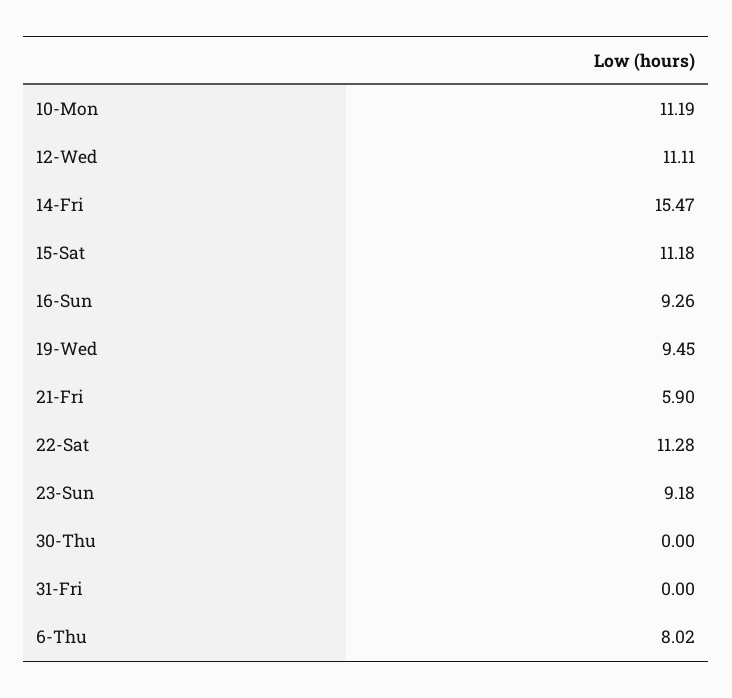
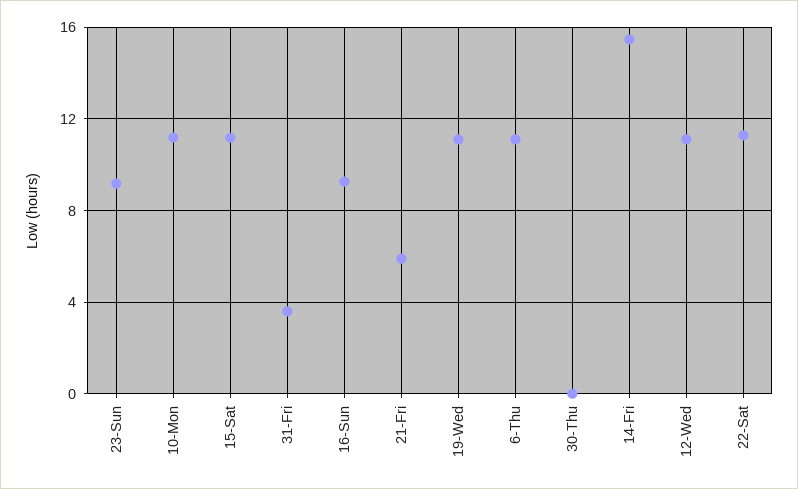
  {
    "10-Mon": 11.19,
    "12-Wed": 11.11,
    "14-Fri": 15.47,
    "15-Sat": 11.18,
    "16-Sun": 9.26,
-   "19-Wed": 9.45,
+   "19-Wed": 11,
    "21-Fri": 5.9,
    "22-Sat": 11.28,
    "23-Sun": 9.18,
    "30-Thu": 0,
-   "31-Fri": 0,
+   "31-Fri": 3.5,
-   "6-Thu": 8.02
+   "6-Thu": 11
  }

